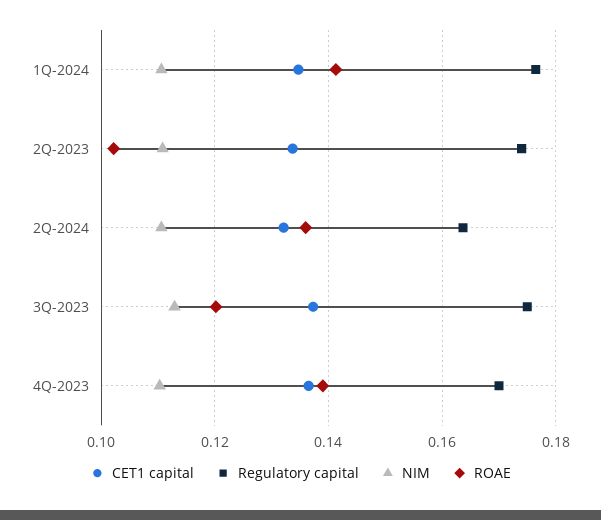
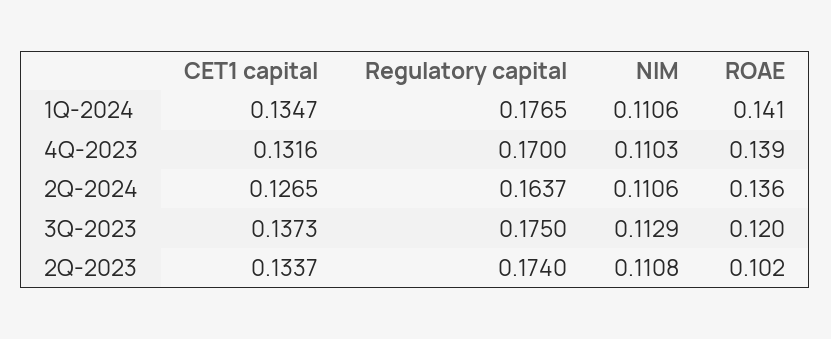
  {
    "CET1 capital": {
      "1Q-2024": 0.1347,
      "2Q-2023": 0.1337,
-     "2Q-2024": 0.132,
+     "2Q-2024": 0.1265,
      "3Q-2023": 0.1373,
-     "4Q-2023": 0.136
+     "4Q-2023": 0.1316
    },
    "Regulatory capital": {
      "1Q-2024": 0.1765,
      "2Q-2023": 0.174,
      "2Q-2024": 0.1637,
      "3Q-2023": 0.175,
      "4Q-2023": 0.17
    },
    "NIM": {
      "1Q-2024": 0.1106,
      "2Q-2023": 0.1108,
      "2Q-2024": 0.1106,
      "3Q-2023": 0.1129,
      "4Q-2023": 0.1103
    },
    "ROAE": {
      "1Q-2024": 0.141,
      "2Q-2023": 0.102,
      "2Q-2024": 0.136,
      "3Q-2023": 0.12,
      "4Q-2023": 0.139
    }
  }

